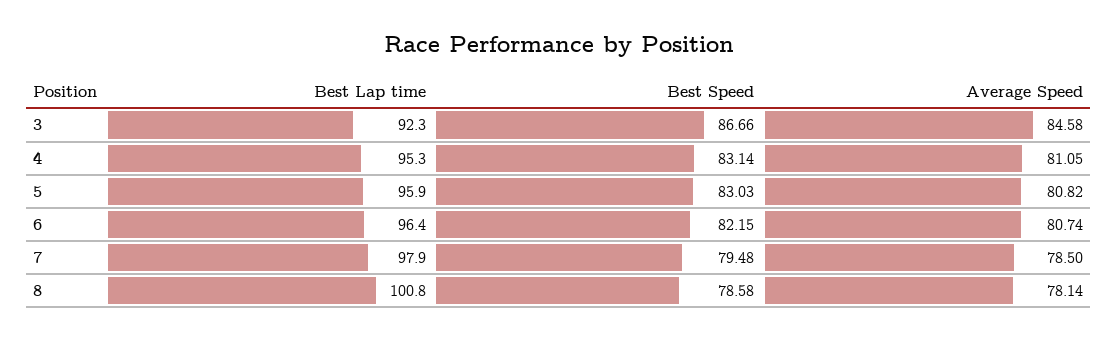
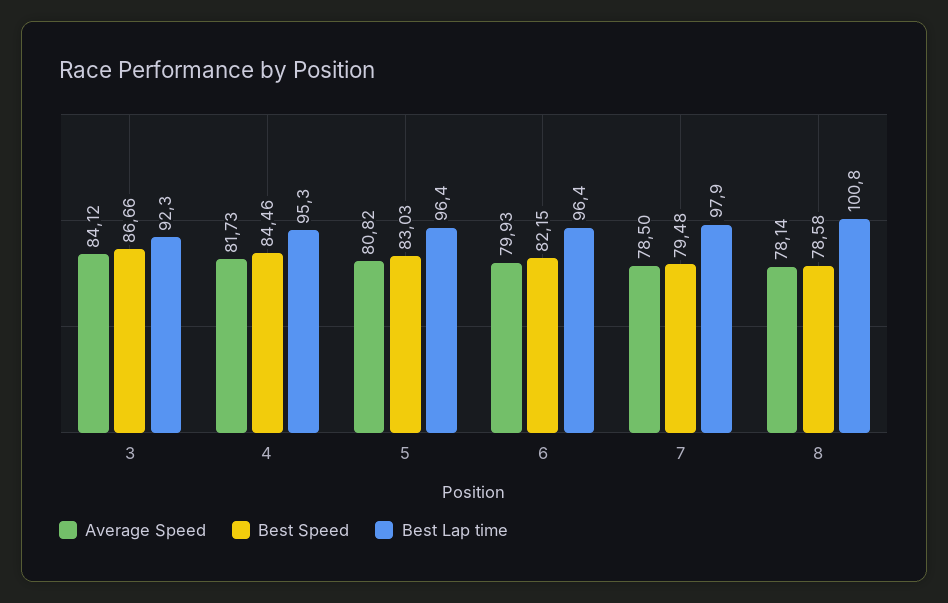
  {
    "Best Lap time": {
      "3": 92.3,
      "4": 95.3,
-     "5": 95.9,
+     "5": 96.4,
      "6": 96.4,
      "7": 97.9,
      "8": 100.8
    },
    "Best Speed": {
      "3": 86.66,
-     "4": 83.14,
+     "4": 84.46,
      "5": 83.03,
      "6": 82.15,
      "7": 79.48,
      "8": 78.58
    },
    "Average Speed": {
-     "3": 84.58,
+     "3": 84.12,
-     "4": 81.05,
+     "4": 81.73,
      "5": 80.82,
-     "6": 80.74,
+     "6": 79.93,
      "7": 78.5,
      "8": 78.14
    }
  }

